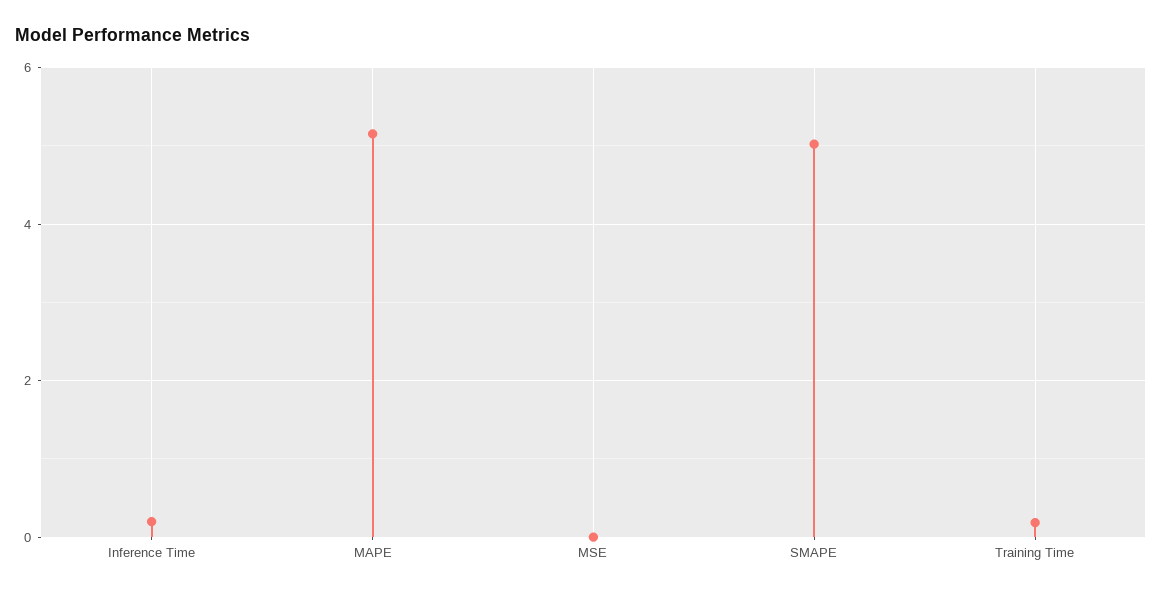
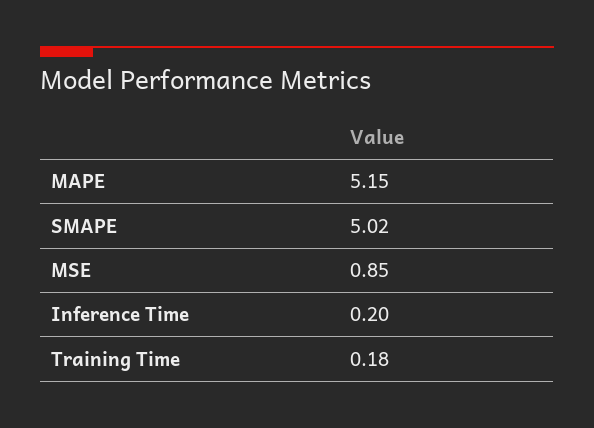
  {
    "Inference Time": 0.2,
    "MAPE": 5.15,
-   "MSE": 0,
+   "MSE": 0.85,
    "SMAPE": 5.02,
    "Training Time": 0.18
  }

